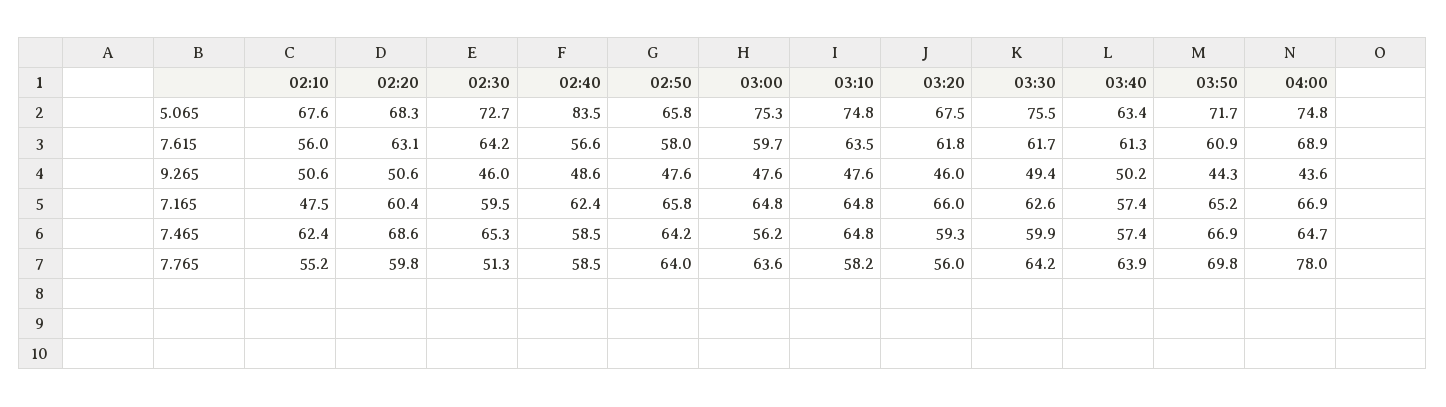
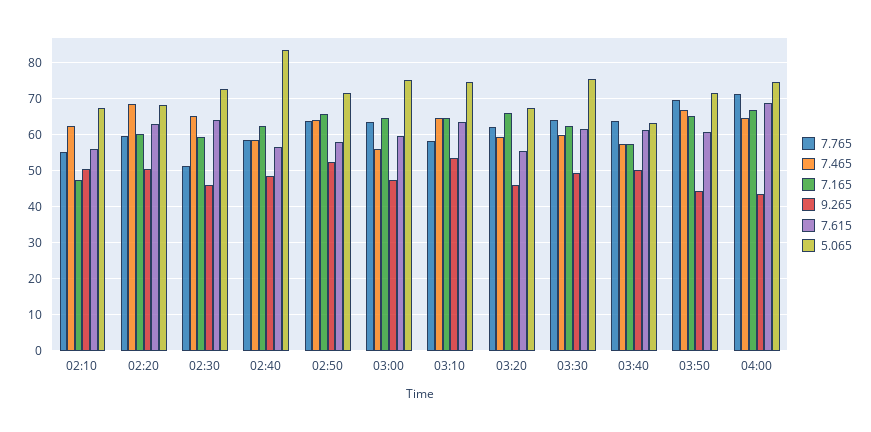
  {
    "5.065": {
      "02:10": 67.6,
      "02:20": 68.3,
      "02:30": 72.7,
      "02:40": 83.5,
-     "02:50": 65.8,
+     "02:50": 72,
      "03:00": 75.3,
      "03:10": 74.8,
      "03:20": 67.5,
      "03:30": 75.5,
      "03:40": 63.4,
      "03:50": 71.7,
      "04:00": 74.8
    },
    "7.615": {
      "02:10": 56,
      "02:20": 63.1,
      "02:30": 64.2,
      "02:40": 56.6,
      "02:50": 58,
      "03:00": 59.7,
      "03:10": 63.5,
-     "03:20": 61.8,
+     "03:20": 56,
      "03:30": 61.7,
      "03:40": 61.3,
      "03:50": 60.9,
      "04:00": 68.9
    },
    "9.265": {
      "02:10": 50.6,
      "02:20": 50.6,
      "02:30": 46,
      "02:40": 48.6,
-     "02:50": 47.6,
+     "02:50": 52,
      "03:00": 47.6,
-     "03:10": 47.6,
+     "03:10": 54,
      "03:20": 46,
      "03:30": 49.4,
      "03:40": 50.2,
      "03:50": 44.3,
      "04:00": 43.6
    },
    "7.165": {
      "02:10": 47.5,
      "02:20": 60.4,
      "02:30": 59.5,
      "02:40": 62.4,
      "02:50": 65.8,
      "03:00": 64.8,
      "03:10": 64.8,
      "03:20": 66,
      "03:30": 62.6,
      "03:40": 57.4,
      "03:50": 65.2,
      "04:00": 66.9
    },
    "7.465": {
      "02:10": 62.4,
      "02:20": 68.6,
      "02:30": 65.3,
      "02:40": 58.5,
      "02:50": 64.2,
      "03:00": 56.2,
      "03:10": 64.8,
      "03:20": 59.3,
      "03:30": 59.9,
      "03:40": 57.4,
      "03:50": 66.9,
      "04:00": 64.7
    },
    "7.765": {
      "02:10": 55.2,
      "02:20": 59.8,
      "02:30": 51.3,
      "02:40": 58.5,
      "02:50": 64,
      "03:00": 63.6,
      "03:10": 58.2,
-     "03:20": 56,
+     "03:20": 62,
      "03:30": 64.2,
      "03:40": 63.9,
      "03:50": 69.8,
-     "04:00": 78
+     "04:00": 72
    }
  }

